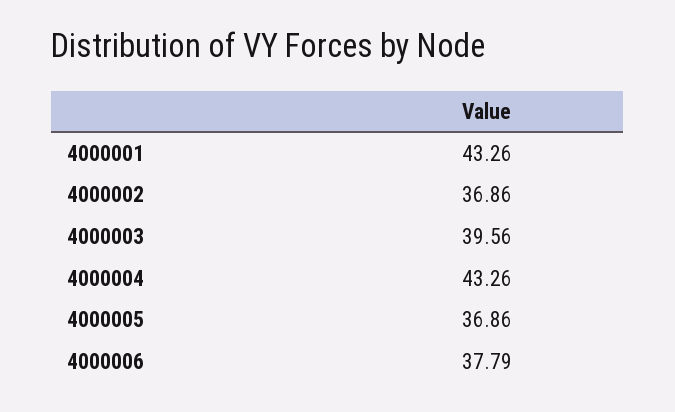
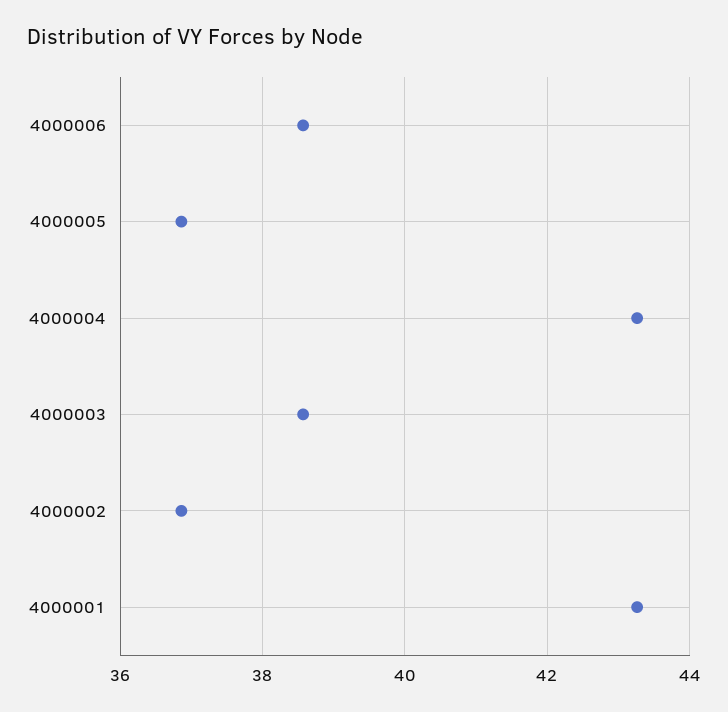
  {
    "4000001": 43.26,
    "4000002": 36.86,
-   "4000003": 39.56,
+   "4000003": 38.6,
    "4000004": 43.26,
    "4000005": 36.86,
-   "4000006": 37.79
+   "4000006": 38.6
  }

